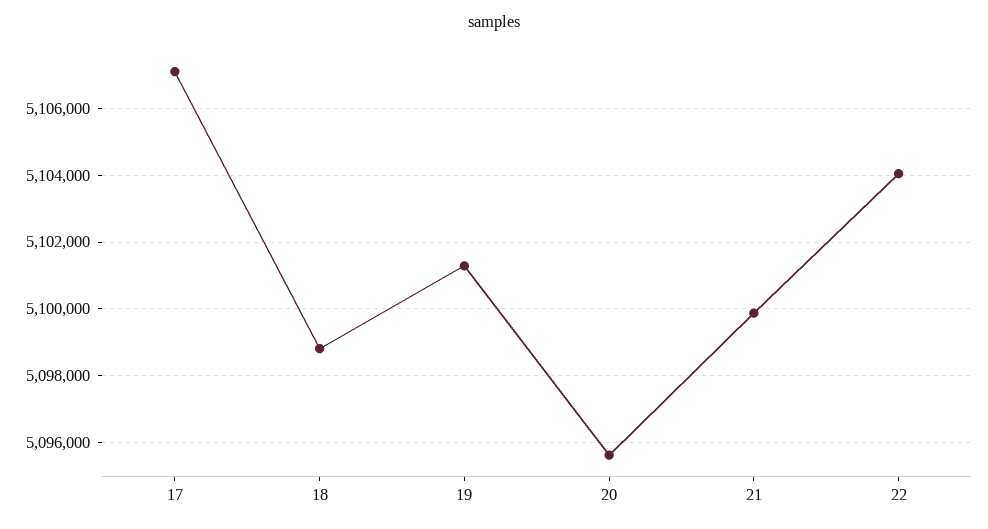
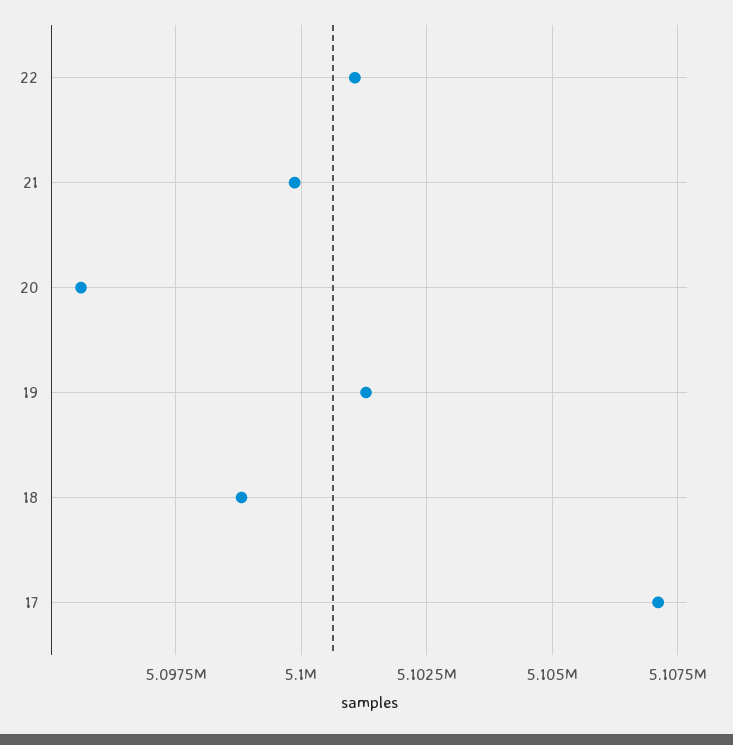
  {
    "17": 5107200,
    "18": 5098800,
    "19": 5101200,
    "20": 5095600,
    "21": 5099800,
-   "22": 5104000
+   "22": 5101000
  }

